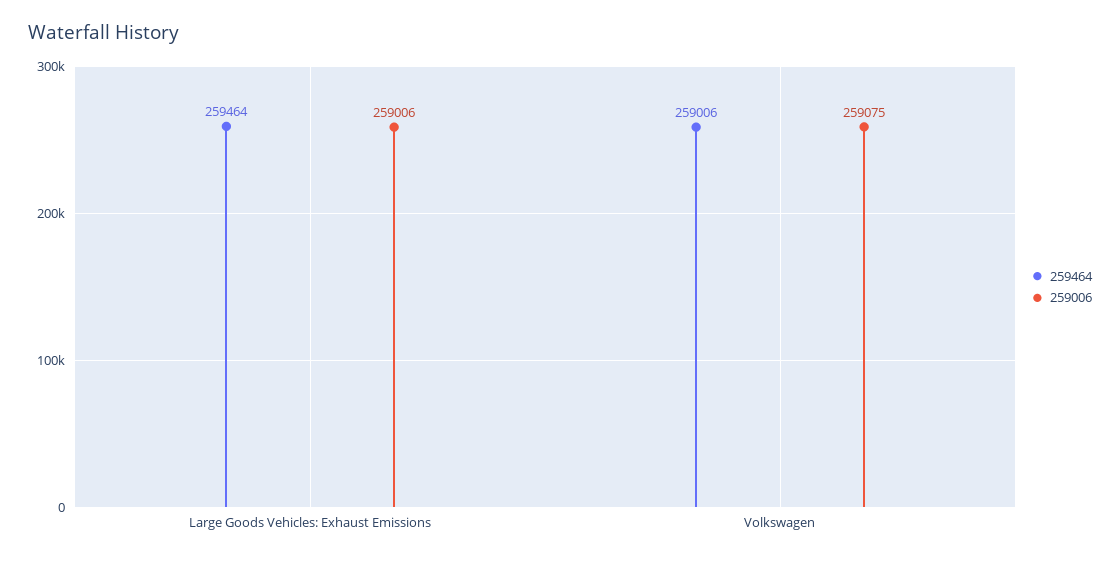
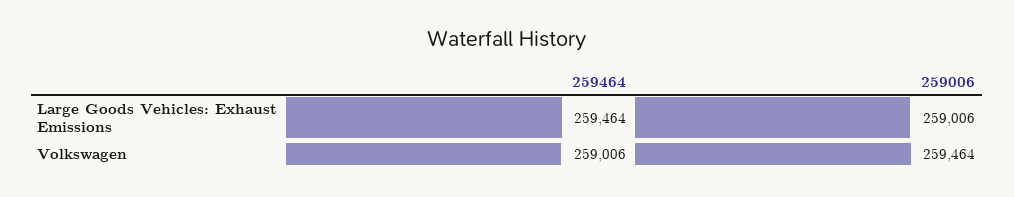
  {
    "259464": {
      "Large Goods Vehicles: Exhaust Emissions": 259464,
      "Volkswagen": 259006
    },
    "259006": {
      "Large Goods Vehicles: Exhaust Emissions": 259006,
-     "Volkswagen": 259075
+     "Volkswagen": 259464
    }
  }

